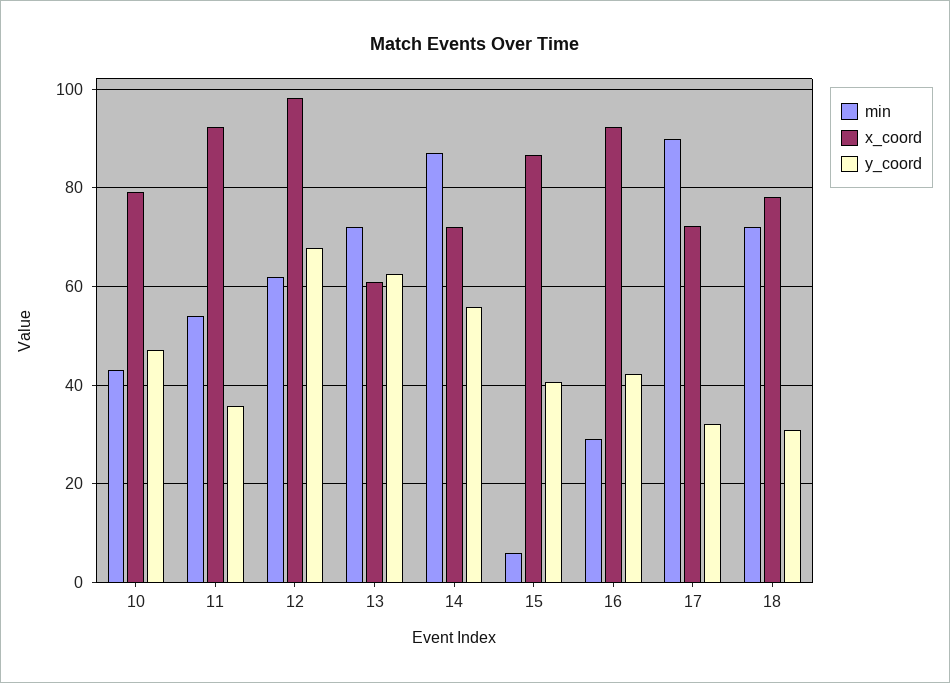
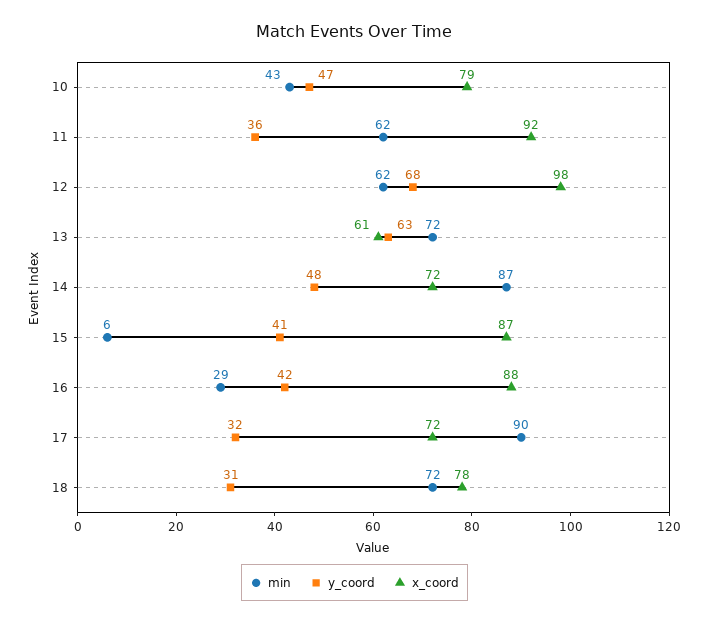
  {
    "min": {
      "10": 43,
-     "11": 54,
+     "11": 62,
      "12": 62,
      "13": 72,
      "14": 87,
      "15": 6,
      "16": 29,
      "17": 90,
      "18": 72
    },
    "x_coord": {
      "10": 79,
      "11": 92,
      "12": 98,
      "13": 61,
      "14": 72,
      "15": 87,
-     "16": 92,
+     "16": 88,
      "17": 72,
      "18": 78
    },
    "y_coord": {
      "10": 47,
      "11": 36,
      "12": 68,
      "13": 63,
-     "14": 56,
+     "14": 48,
      "15": 41,
      "16": 42,
      "17": 32,
      "18": 31
    }
  }

